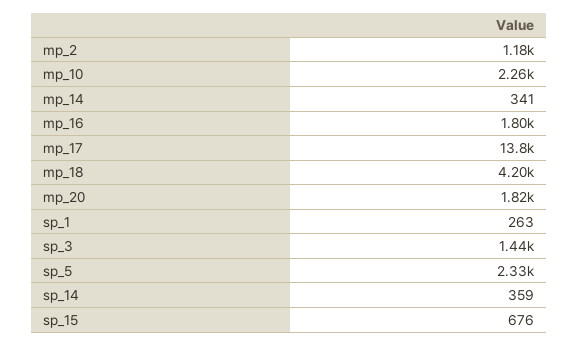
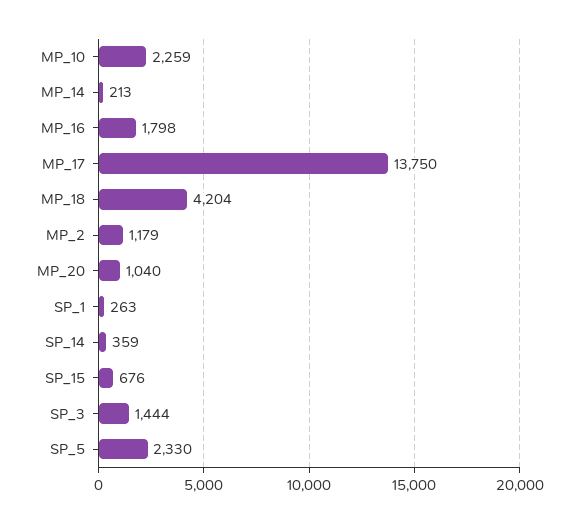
  {
    "mp_2": 1179,
    "mp_10": 2259,
-   "mp_14": 341,
+   "mp_14": 213,
    "mp_16": 1798,
    "mp_17": 13750,
    "mp_18": 4204,
-   "mp_20": 1820,
+   "mp_20": 1040,
    "sp_1": 263,
    "sp_3": 1444,
    "sp_5": 2330,
    "sp_14": 359,
    "sp_15": 676
  }

